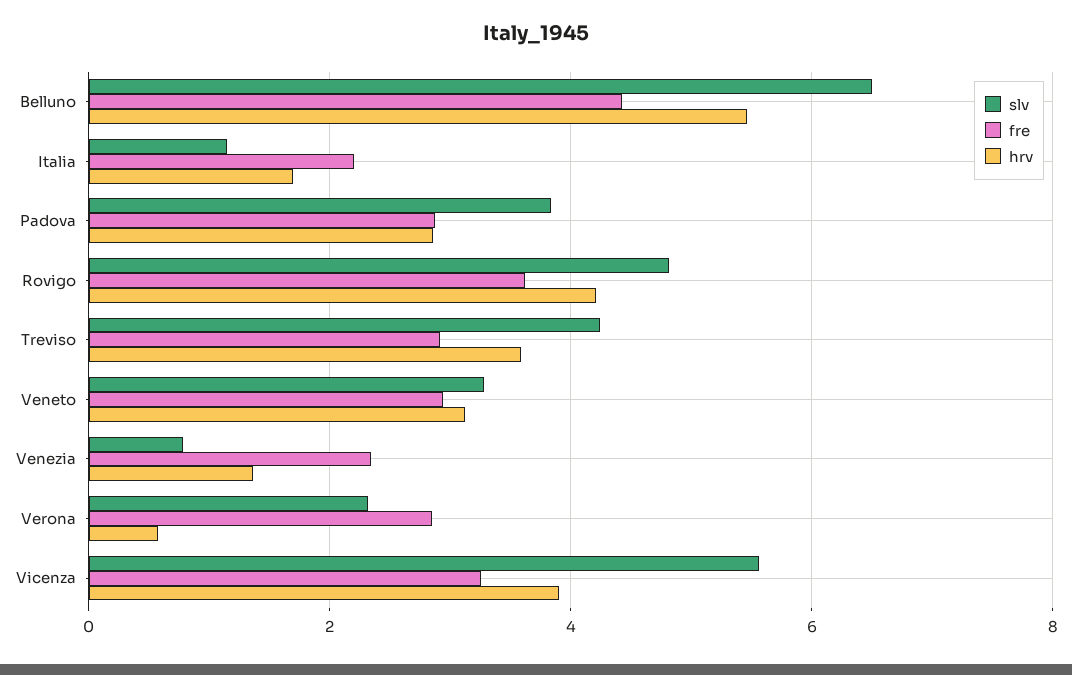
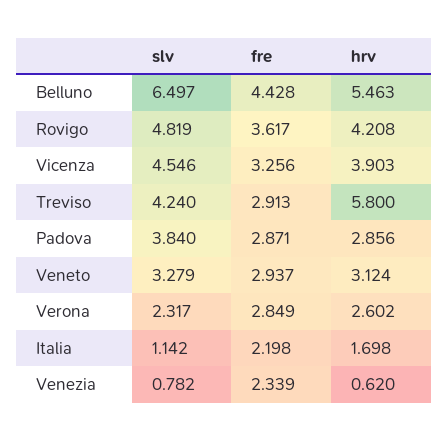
  {
    "slv": {
      "Belluno": 6.497,
      "Italia": 1.142,
      "Padova": 3.84,
      "Rovigo": 4.819,
      "Treviso": 4.24,
      "Veneto": 3.279,
      "Venezia": 0.782,
      "Verona": 2.317,
-     "Vicenza": 5.6
+     "Vicenza": 4.546
    },
    "fre": {
      "Belluno": 4.428,
      "Italia": 2.198,
      "Padova": 2.871,
      "Rovigo": 3.617,
      "Treviso": 2.913,
      "Veneto": 2.937,
      "Venezia": 2.339,
      "Verona": 2.849,
      "Vicenza": 3.256
    },
    "hrv": {
      "Belluno": 5.463,
      "Italia": 1.698,
      "Padova": 2.856,
      "Rovigo": 4.208,
-     "Treviso": 3.6,
+     "Treviso": 5.8,
      "Veneto": 3.124,
-     "Venezia": 1.4,
+     "Venezia": 0.62,
-     "Verona": 0.6,
+     "Verona": 2.602,
      "Vicenza": 3.903
    }
  }

